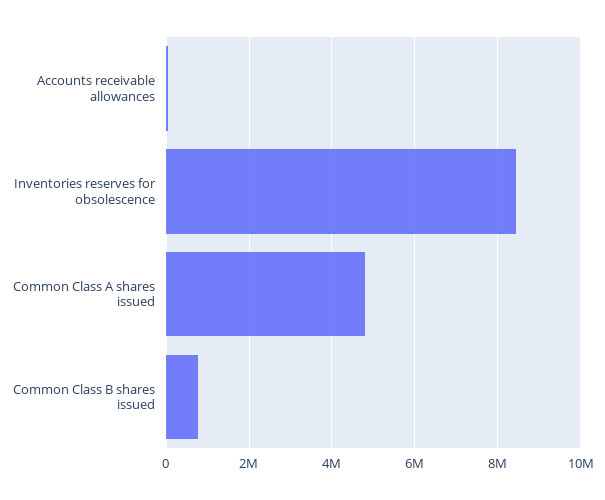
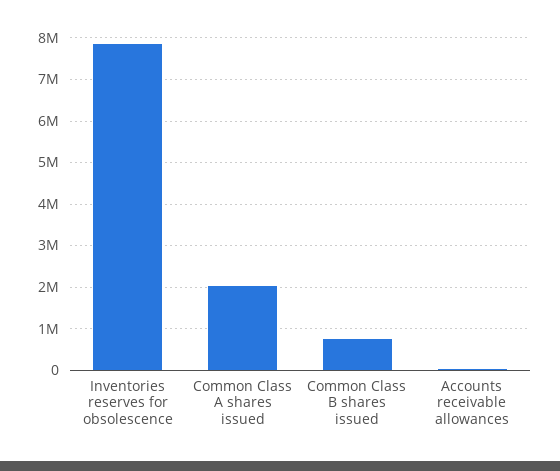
  {
    "Accounts receivable allowances": 0,
-   "Inventories reserves for obsolescence": 8400000,
+   "Inventories reserves for obsolescence": 7800000,
-   "Common Class A shares issued": 4800000,
+   "Common Class A shares issued": 2000000,
    "Common Class B shares issued": 800000
  }

